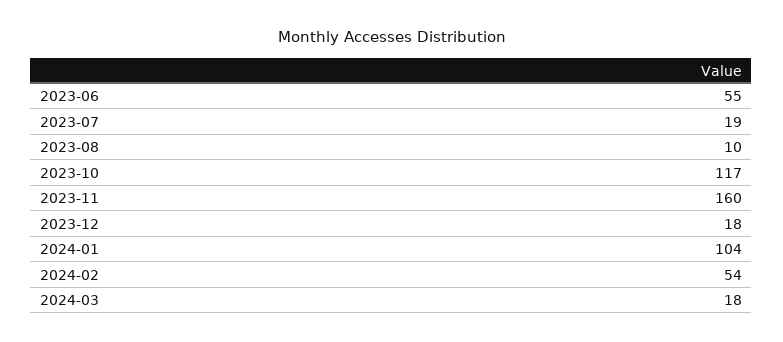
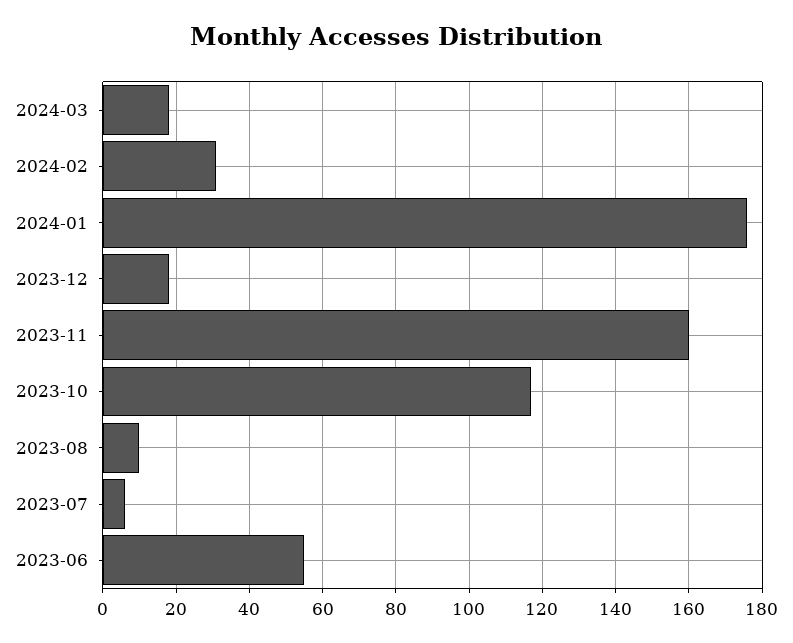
  {
    "2023-06": 55,
-   "2023-07": 19,
+   "2023-07": 5,
    "2023-08": 10,
    "2023-10": 117,
    "2023-11": 160,
    "2023-12": 18,
-   "2024-01": 104,
+   "2024-01": 175,
-   "2024-02": 54,
+   "2024-02": 30,
    "2024-03": 18
  }

